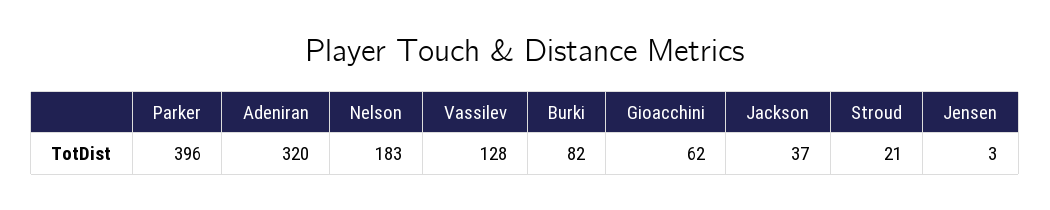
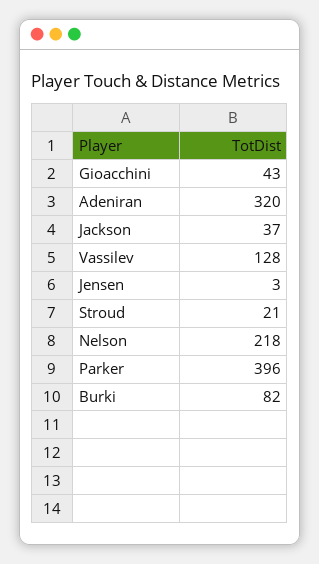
  {
    "Parker": 396,
    "Adeniran": 320,
-   "Nelson": 183,
+   "Nelson": 218,
    "Vassilev": 128,
    "Burki": 82,
-   "Gioacchini": 62,
+   "Gioacchini": 43,
    "Jackson": 37,
    "Stroud": 21,
    "Jensen": 3
  }

